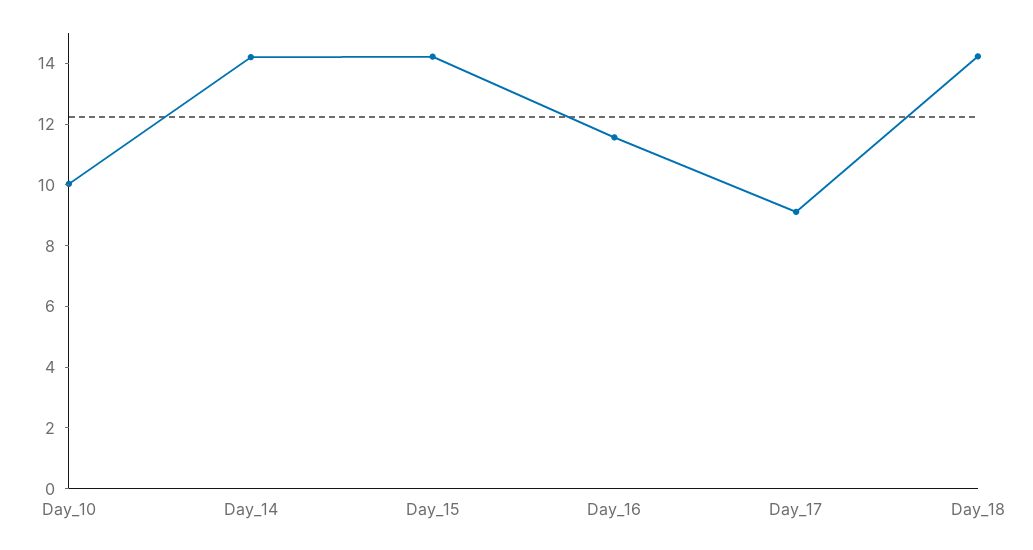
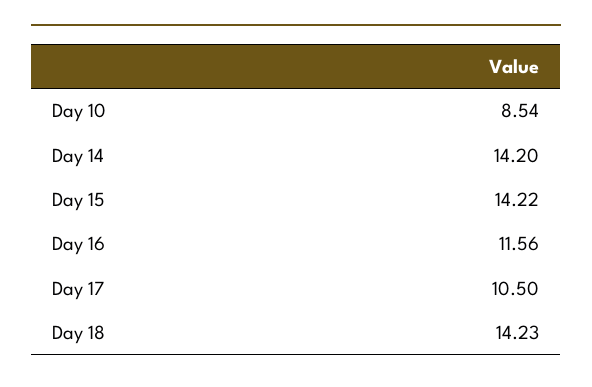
  {
-   "Day_10": 10,
+   "Day_10": 8.54,
    "Day_14": 14.2,
    "Day_15": 14.22,
    "Day_16": 11.56,
-   "Day_17": 9,
+   "Day_17": 10.5,
    "Day_18": 14.23
  }

